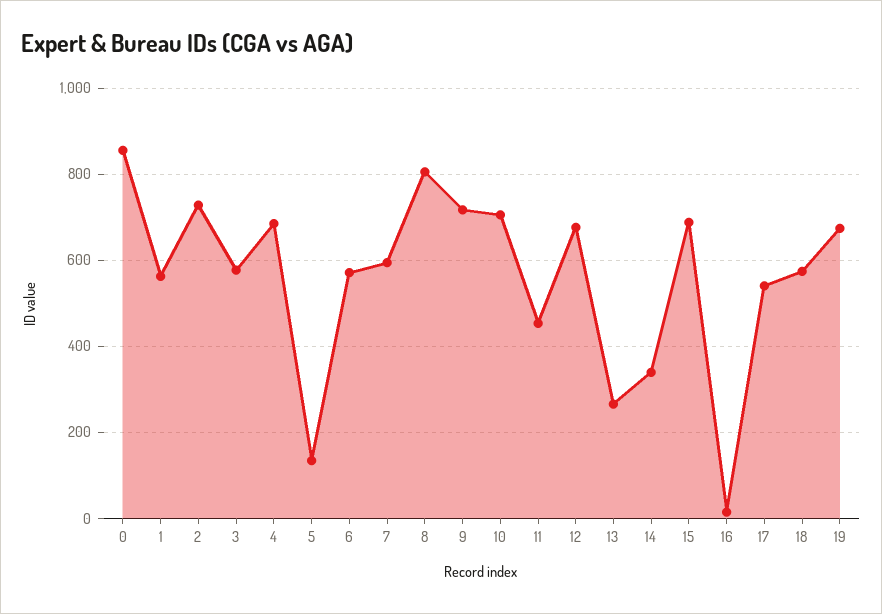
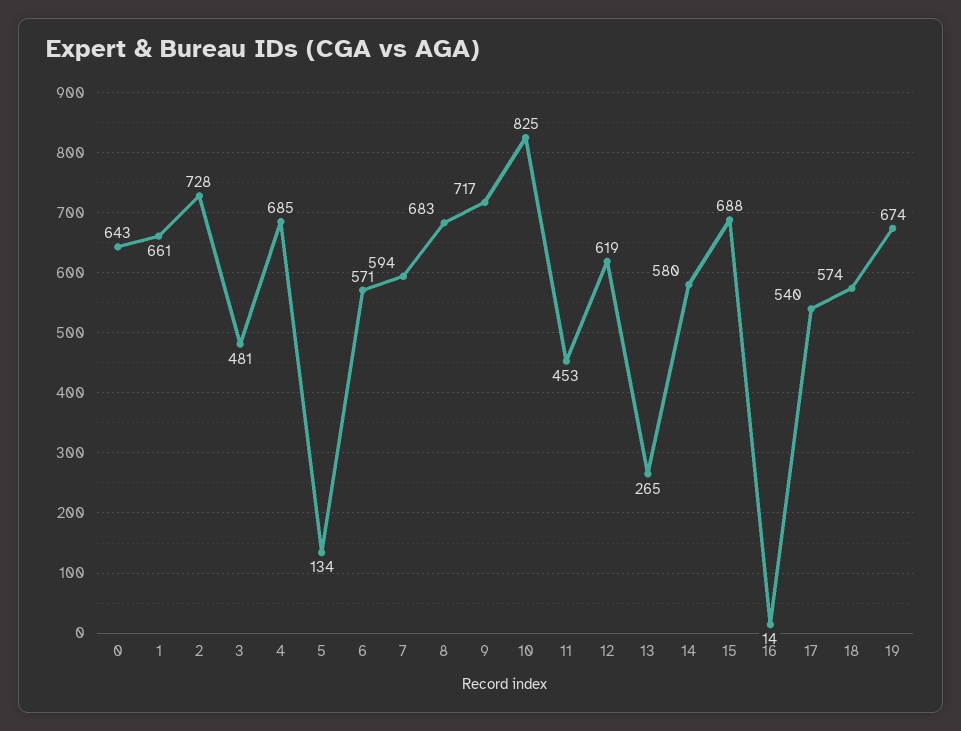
  {
-   "0": 860,
+   "0": 643,
-   "1": 560,
+   "1": 661,
    "2": 728,
-   "3": 580,
+   "3": 481,
    "4": 685,
    "5": 134,
    "6": 571,
    "7": 594,
-   "8": 800,
+   "8": 683,
    "9": 717,
-   "10": 700,
+   "10": 825,
    "11": 453,
-   "12": 680,
+   "12": 619,
    "13": 265,
-   "14": 340,
+   "14": 580,
    "15": 688,
    "16": 14,
    "17": 540,
    "18": 574,
    "19": 674
  }

